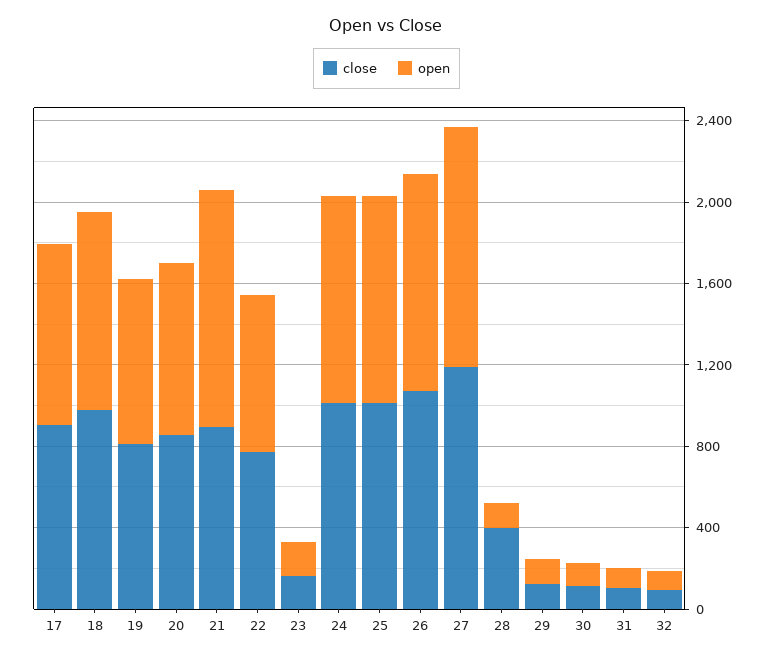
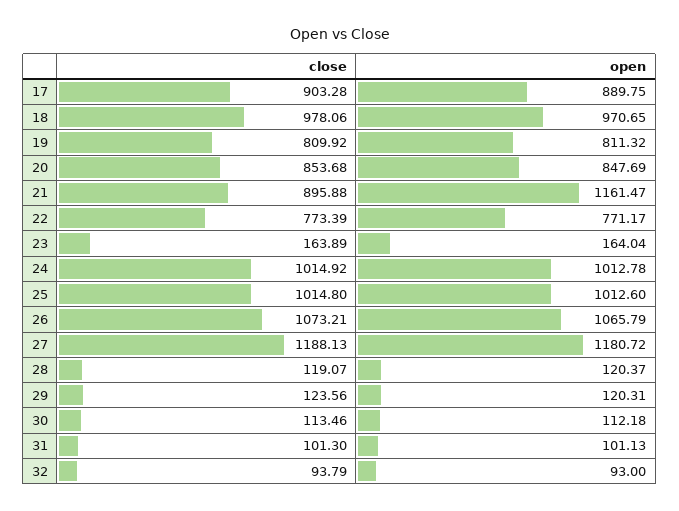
  {
    "close": {
      "17": 903.28,
      "18": 978.06,
      "19": 809.92,
      "20": 853.68,
      "21": 895.88,
      "22": 773.39,
      "23": 163.89,
      "24": 1014.92,
      "25": 1014.8,
      "26": 1073.21,
      "27": 1188.13,
-     "28": 400,
+     "28": 119.07,
      "29": 123.56,
      "30": 113.46,
      "31": 101.3,
      "32": 93.79
    },
    "open": {
      "17": 889.75,
      "18": 970.65,
      "19": 811.32,
      "20": 847.69,
      "21": 1161.47,
      "22": 771.17,
      "23": 164.04,
      "24": 1012.78,
      "25": 1012.6,
      "26": 1065.79,
      "27": 1180.72,
      "28": 120.37,
      "29": 120.31,
      "30": 112.18,
      "31": 101.13,
      "32": 93
    }
  }

